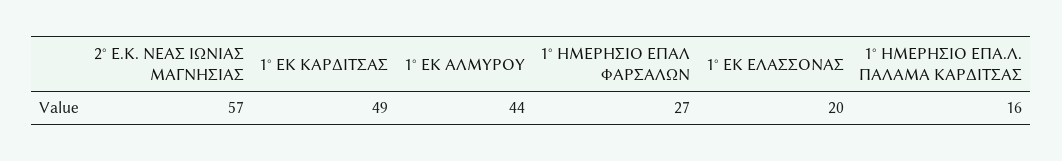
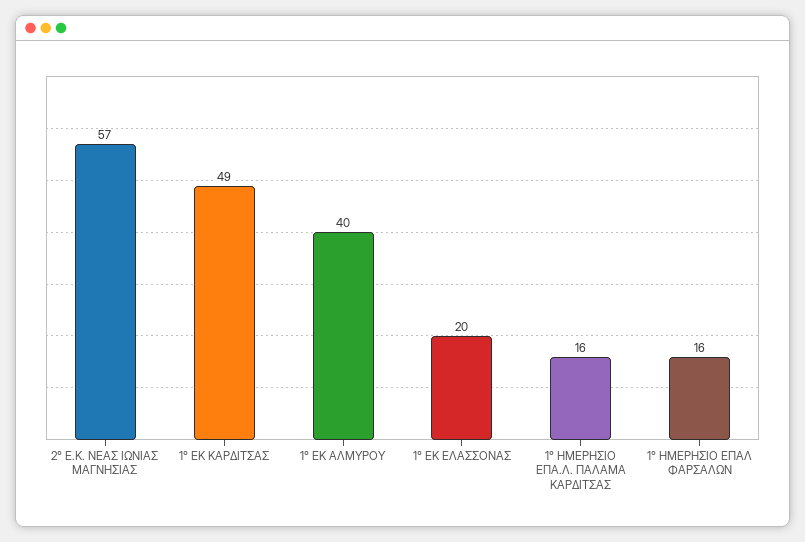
  {
    "2° Ε.Κ. ΝΕΑΣ ΙΩΝΙΑΣ ΜΑΓΝΗΣΙΑΣ": 57,
    "1° ΕΚ ΚΑΡΔΙΤΣΑΣ": 49,
-   "1° ΕΚ ΑΛΜΥΡΟΥ": 44,
+   "1° ΕΚ ΑΛΜΥΡΟΥ": 40,
-   "1° ΗΜΕΡΗΣΙΟ ΕΠΑΛ ΦΑΡΣΑΛΩΝ": 27,
+   "1° ΗΜΕΡΗΣΙΟ ΕΠΑΛ ΦΑΡΣΑΛΩΝ": 16,
    "1° ΕΚ ΕΛΑΣΣΟΝΑΣ": 20,
    "1° ΗΜΕΡΗΣΙΟ ΕΠΑ.Λ. ΠΑΛΑΜΑ ΚΑΡΔΙΤΣΑΣ": 16
  }

